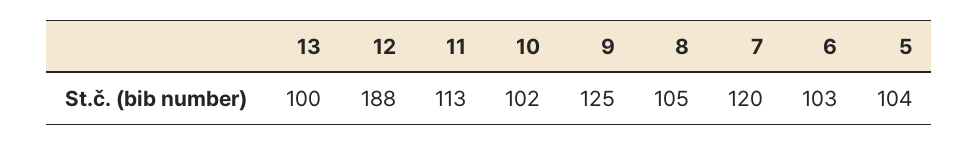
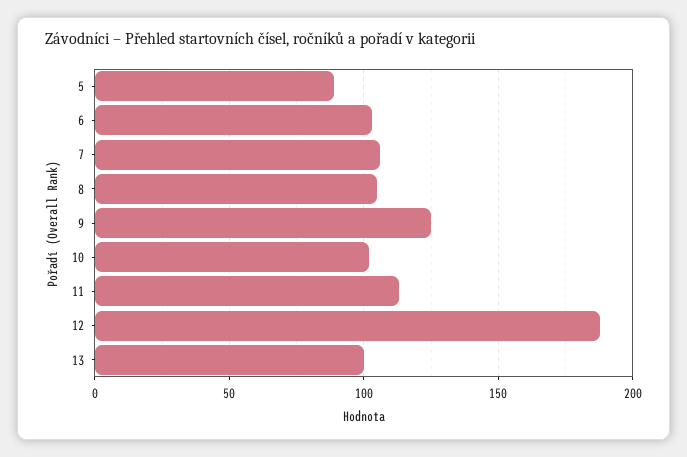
  {
    "13": 100,
    "12": 188,
    "11": 113,
    "10": 102,
    "9": 125,
    "8": 105,
-   "7": 120,
+   "7": 105,
    "6": 103,
-   "5": 104
+   "5": 90
  }

